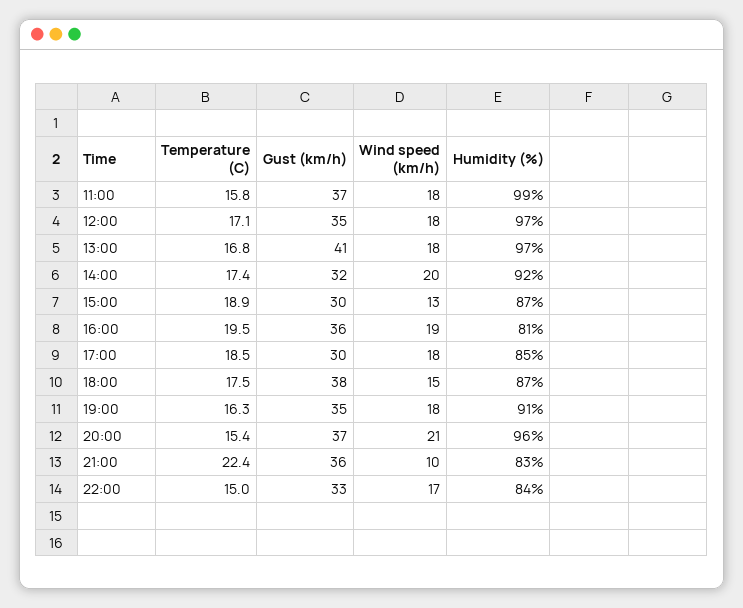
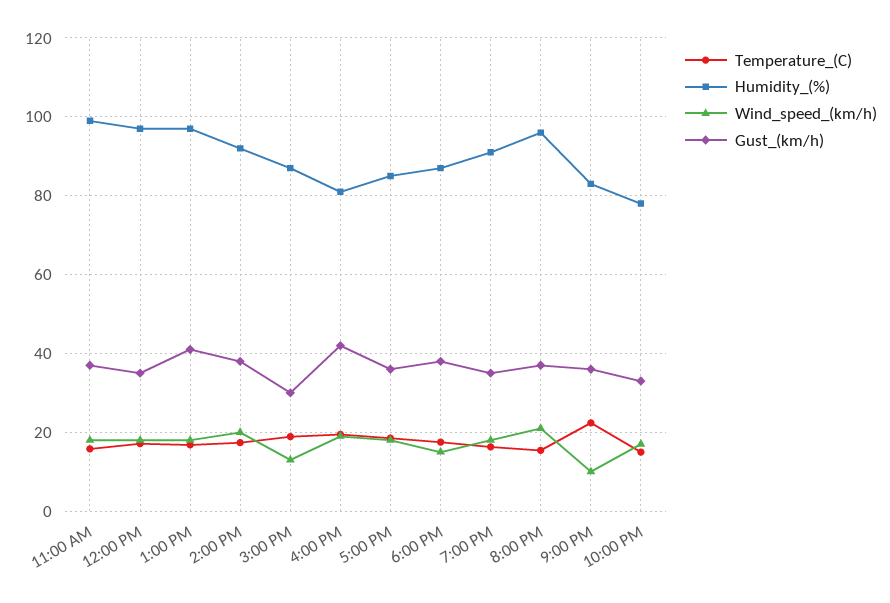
  {
    "Temperature (C)": {
      "11:00": 15.8,
      "12:00": 17.1,
      "13:00": 16.8,
      "14:00": 17.4,
      "15:00": 18.9,
      "16:00": 19.5,
      "17:00": 18.5,
      "18:00": 17.5,
      "19:00": 16.3,
      "20:00": 15.4,
      "21:00": 22.4,
      "22:00": 15
    },
    "Gust (km/h)": {
      "11:00": 37,
      "12:00": 35,
      "13:00": 41,
-     "14:00": 32,
+     "14:00": 38,
      "15:00": 30,
-     "16:00": 36,
+     "16:00": 42,
-     "17:00": 30,
+     "17:00": 36,
      "18:00": 38,
      "19:00": 35,
      "20:00": 37,
      "21:00": 36,
      "22:00": 33
    },
    "Wind speed (km/h)": {
      "11:00": 18,
      "12:00": 18,
      "13:00": 18,
      "14:00": 20,
      "15:00": 13,
      "16:00": 19,
      "17:00": 18,
      "18:00": 15,
      "19:00": 18,
      "20:00": 21,
      "21:00": 10,
      "22:00": 17
    },
    "Humidity (%)": {
      "11:00": 99,
      "12:00": 97,
      "13:00": 97,
      "14:00": 92,
      "15:00": 87,
      "16:00": 81,
      "17:00": 85,
      "18:00": 87,
      "19:00": 91,
      "20:00": 96,
      "21:00": 83,
-     "22:00": 84
+     "22:00": 78
    }
  }

